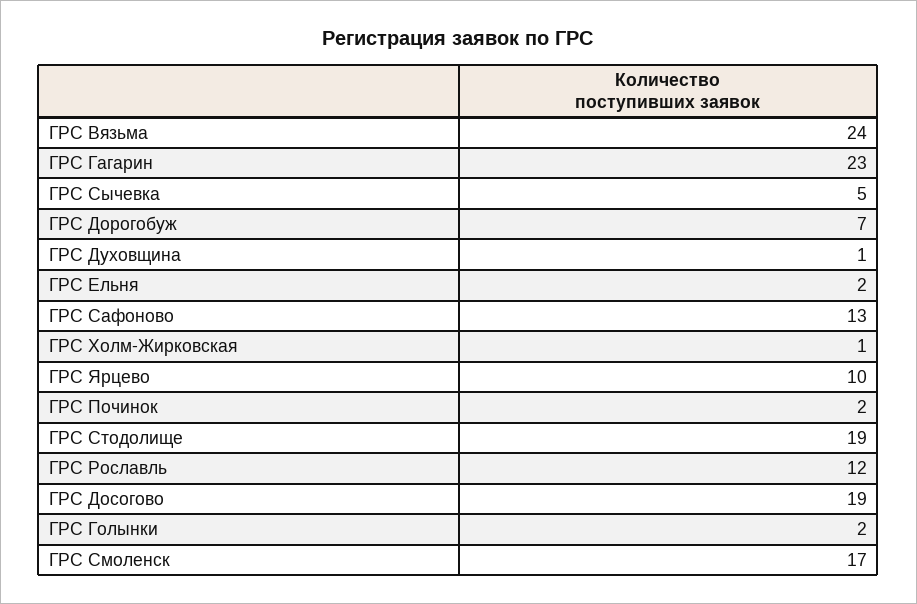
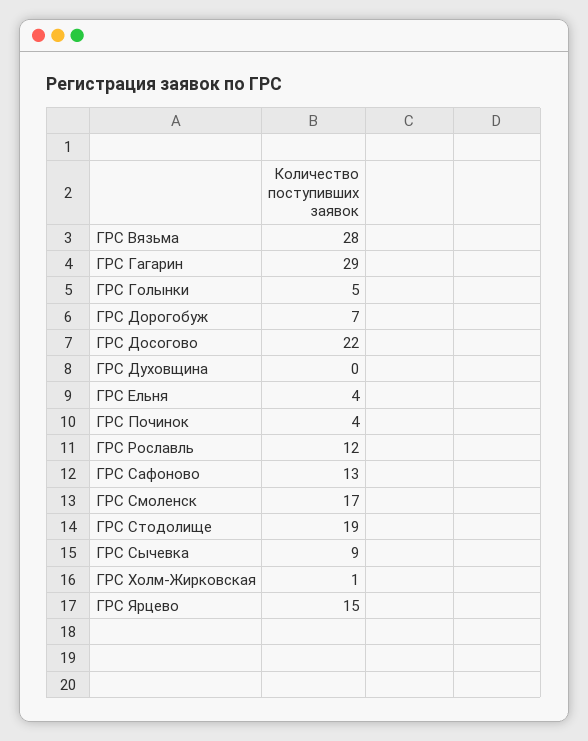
  {
-   "ГРС Вязьма": 24,
+   "ГРС Вязьма": 28,
-   "ГРС Гагарин": 23,
+   "ГРС Гагарин": 29,
-   "ГРС Сычевка": 5,
+   "ГРС Сычевка": 9,
    "ГРС Дорогобуж": 7,
-   "ГРС Духовщина": 1,
+   "ГРС Духовщина": 0,
-   "ГРС Ельня": 2,
+   "ГРС Ельня": 4,
    "ГРС Сафоново": 13,
    "ГРС Холм-Жирковская": 1,
-   "ГРС Ярцево": 10,
+   "ГРС Ярцево": 15,
-   "ГРС Починок": 2,
+   "ГРС Починок": 4,
    "ГРС Стодолище": 19,
    "ГРС Рославль": 12,
-   "ГРС Досогово": 19,
+   "ГРС Досогово": 22,
-   "ГРС Голынки": 2,
+   "ГРС Голынки": 5,
    "ГРС Смоленск": 17
  }

